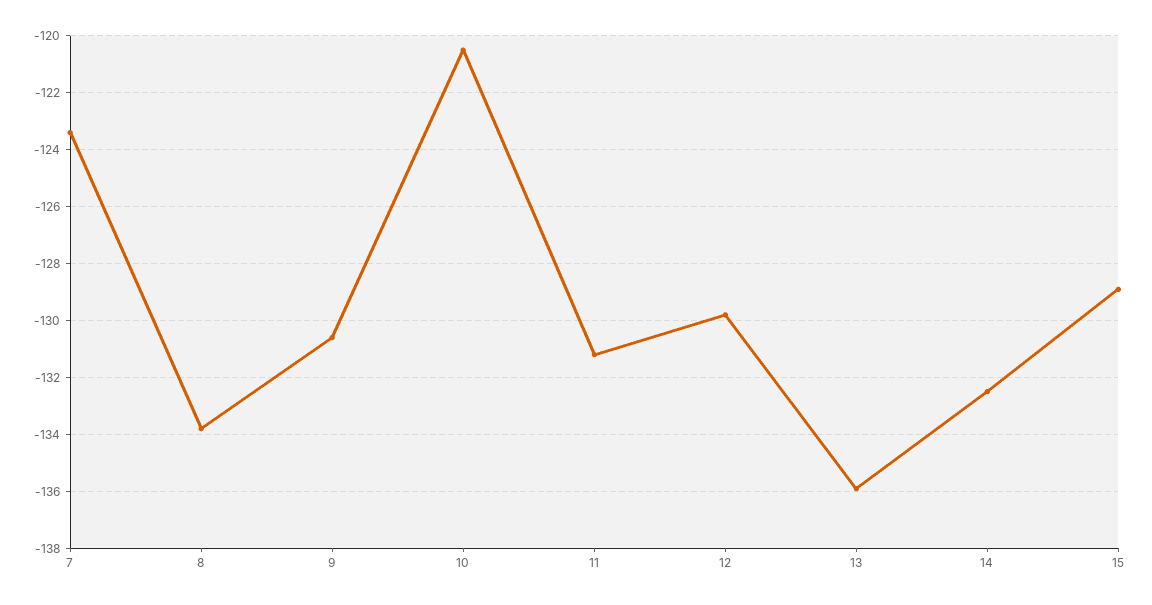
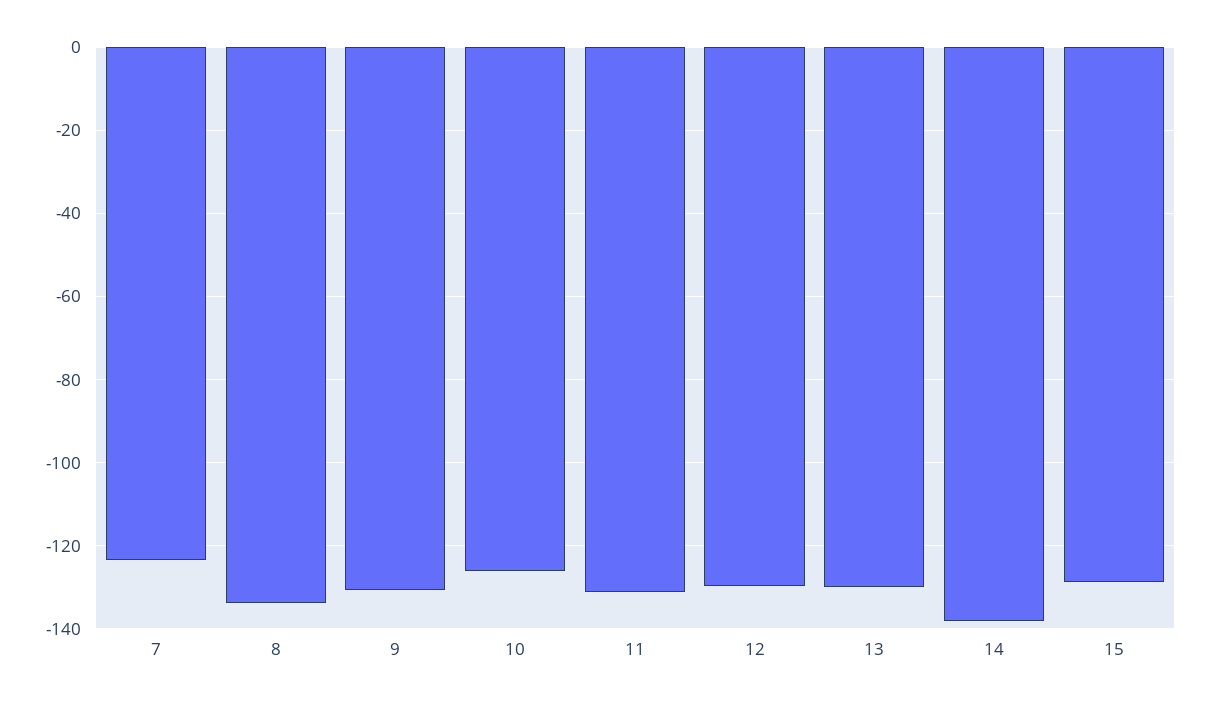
  {
    "7": -123.5,
    "8": -134,
    "9": -130.5,
-   "10": -120.5,
+   "10": -126,
    "11": -131,
    "12": -130,
-   "13": -136,
+   "13": -130,
-   "14": -132.5,
+   "14": -138,
    "15": -129
  }

